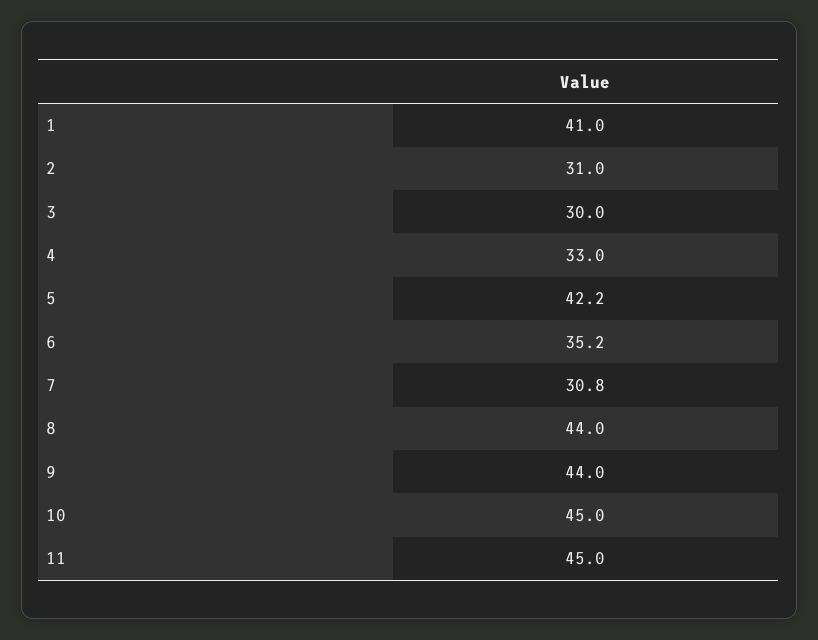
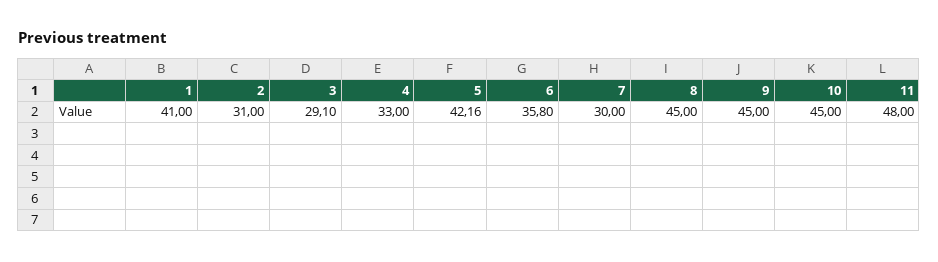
  {
    "1": 41,
    "2": 31,
-   "3": 30,
+   "3": 29.1,
    "4": 33,
    "5": 42.16,
-   "6": 35.2,
+   "6": 35.8,
-   "7": 30.8,
+   "7": 30,
-   "8": 44,
+   "8": 45,
-   "9": 44,
+   "9": 45,
    "10": 45,
-   "11": 45
+   "11": 48
  }

